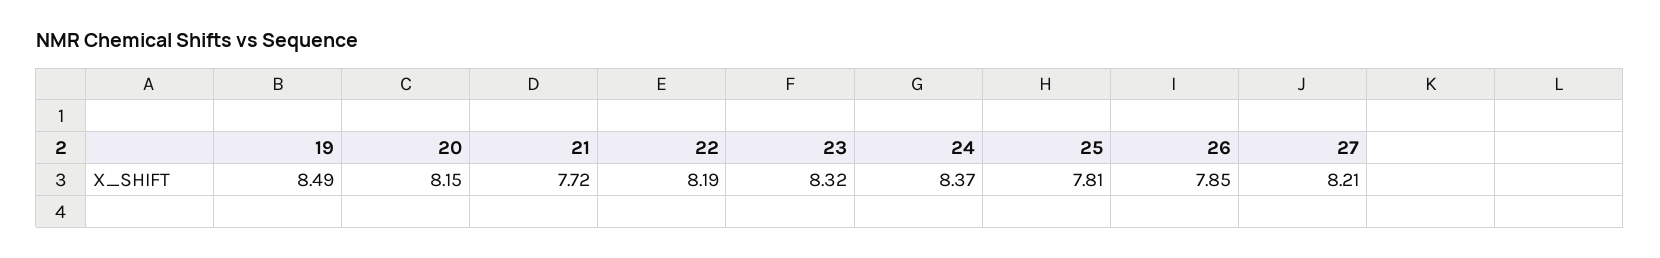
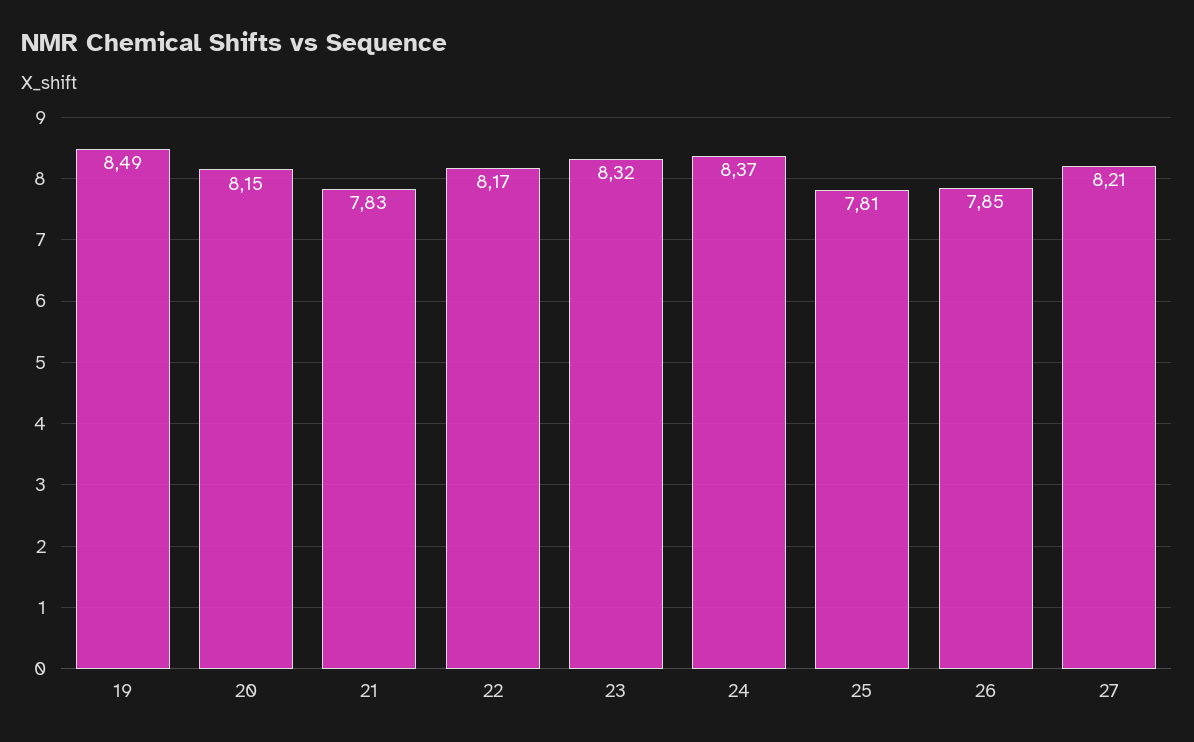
  {
    "19": 8.49,
    "20": 8.15,
-   "21": 7.72,
+   "21": 7.83,
-   "22": 8.19,
+   "22": 8.17,
    "23": 8.32,
    "24": 8.37,
    "25": 7.81,
    "26": 7.85,
    "27": 8.21
  }

